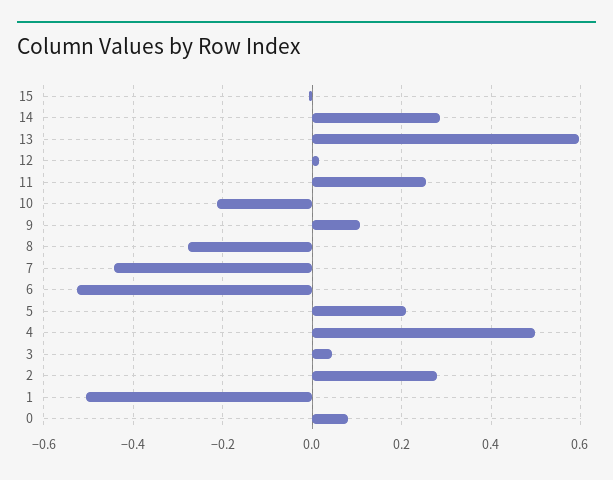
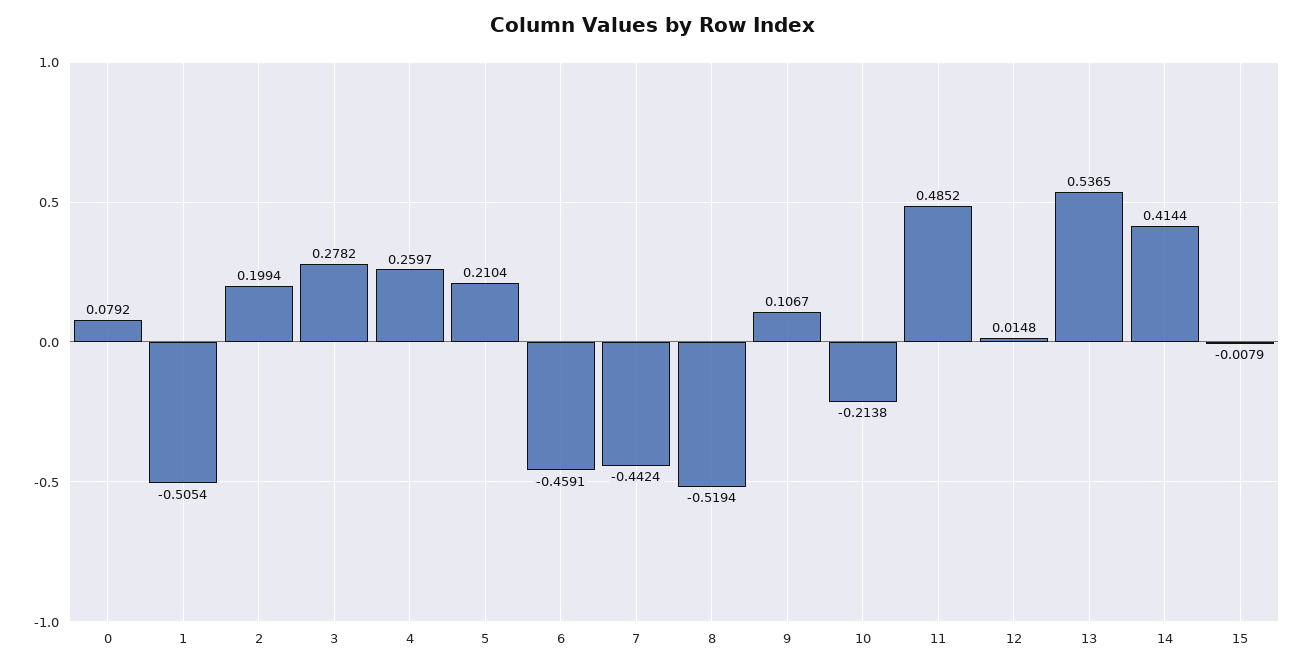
  {
    "15": -0.0079,
-   "14": 0.28,
+   "14": 0.4144,
-   "13": 0.6,
+   "13": 0.5365,
    "12": 0.0148,
-   "11": 0.26,
+   "11": 0.4852,
    "10": -0.2138,
    "9": 0.1067,
-   "8": -0.28,
+   "8": -0.5194,
    "7": -0.4424,
-   "6": -0.52,
+   "6": -0.4591,
    "5": 0.2104,
-   "4": 0.5,
+   "4": 0.2597,
-   "3": 0.04,
+   "3": 0.2782,
-   "2": 0.28,
+   "2": 0.1994,
    "1": -0.5054,
    "0": 0.0792
  }

